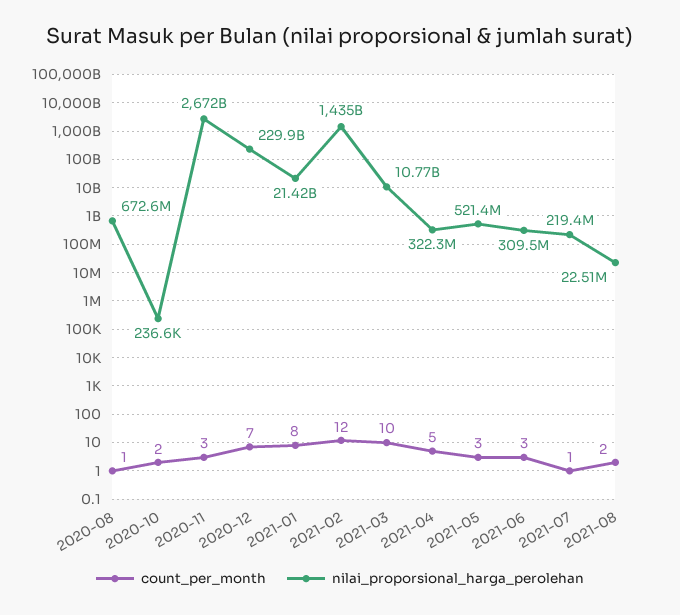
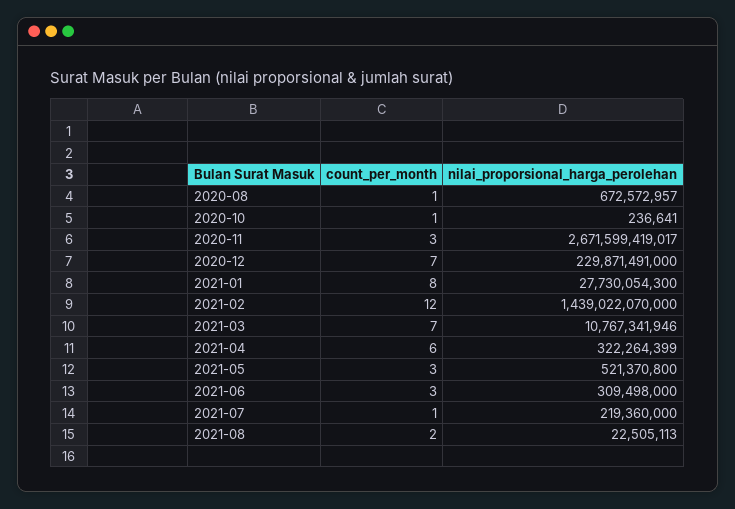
  {
    "count_per_month": {
      "2020-08": 1,
-     "2020-10": 2,
+     "2020-10": 1,
      "2020-11": 3,
      "2020-12": 7,
      "2021-01": 8,
      "2021-02": 12,
-     "2021-03": 10,
+     "2021-03": 7,
-     "2021-04": 5,
+     "2021-04": 6,
      "2021-05": 3,
      "2021-06": 3,
      "2021-07": 1,
      "2021-08": 2
    },
    "nilai_proporsional_harga_perolehan": {
      "2020-08": 672572957,
      "2020-10": 236641,
      "2020-11": 2671599419017,
      "2020-12": 229871491000,
-     "2021-01": 21420000000,
+     "2021-01": 27730054300,
-     "2021-02": 1435000000000,
+     "2021-02": 1439022070000,
      "2021-03": 10767341946,
      "2021-04": 322264399,
      "2021-05": 521370800,
      "2021-06": 309498000,
      "2021-07": 219360000,
      "2021-08": 22505113
    }
  }

